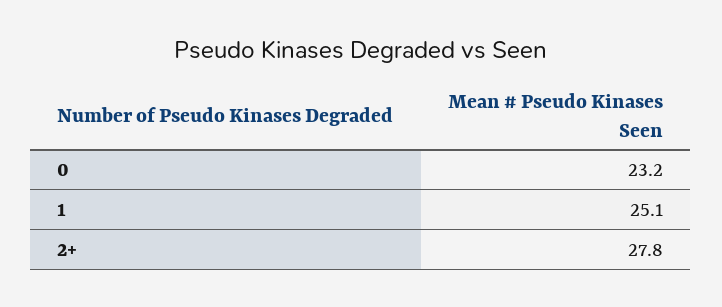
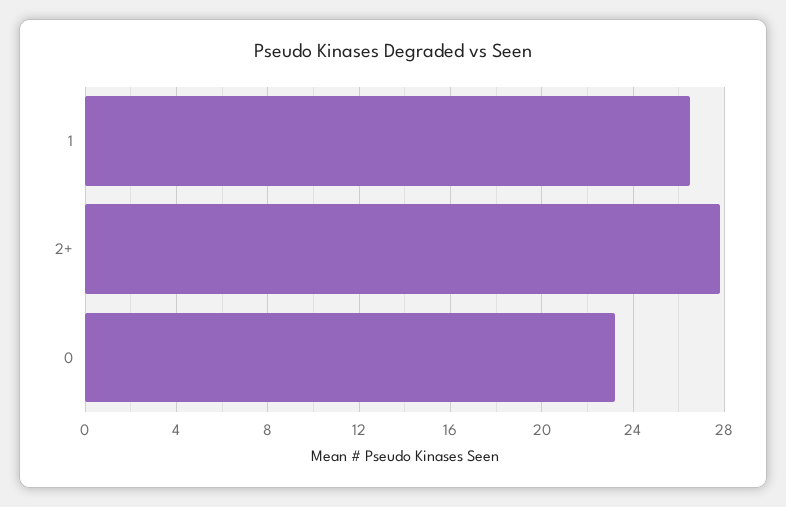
  {
    "0": 23.2,
-   "1": 25.1,
+   "1": 26.5,
    "2+": 27.8
  }

